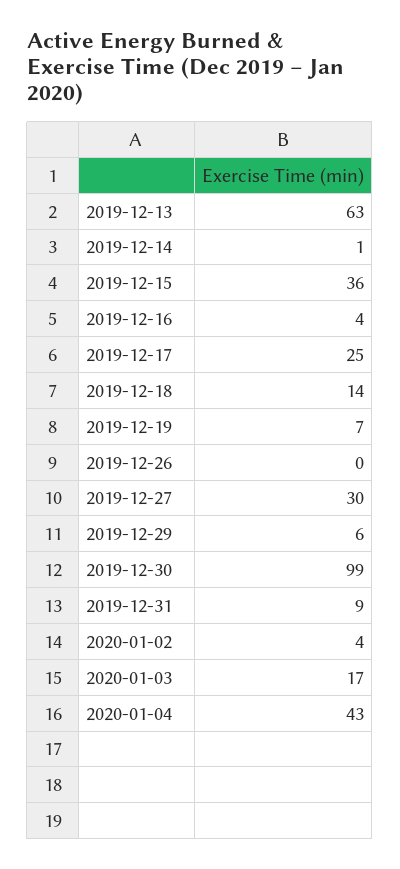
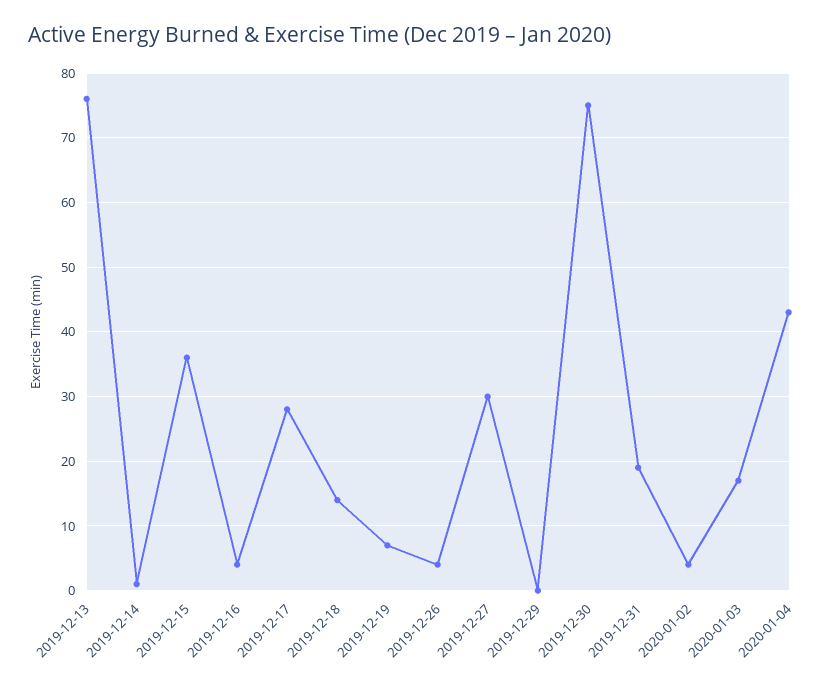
  {
-   "2019-12-13": 63,
+   "2019-12-13": 76,
    "2019-12-14": 1,
    "2019-12-15": 36,
    "2019-12-16": 4,
-   "2019-12-17": 25,
+   "2019-12-17": 28,
    "2019-12-18": 14,
    "2019-12-19": 7,
-   "2019-12-26": 0,
+   "2019-12-26": 4,
    "2019-12-27": 30,
-   "2019-12-29": 6,
+   "2019-12-29": 0,
-   "2019-12-30": 99,
+   "2019-12-30": 75,
-   "2019-12-31": 9,
+   "2019-12-31": 19,
    "2020-01-02": 4,
    "2020-01-03": 17,
    "2020-01-04": 43
  }

